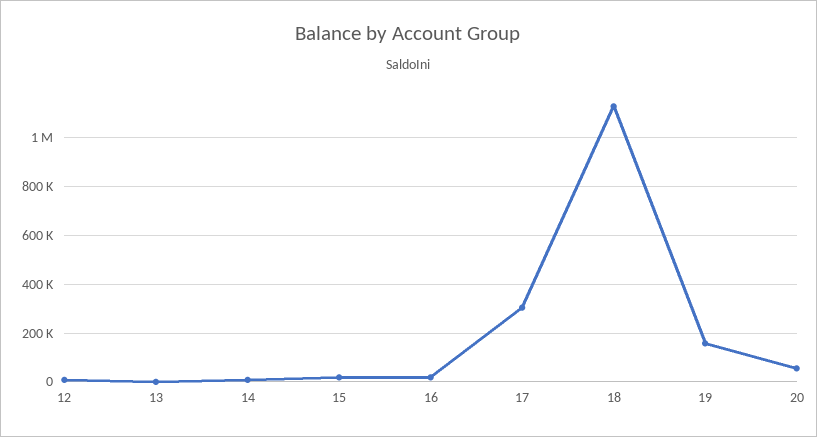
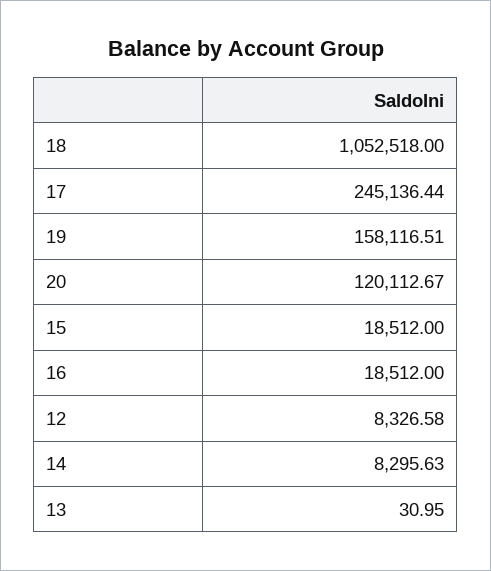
  {
    "12": 8326.58,
    "13": 30.95,
    "14": 8295.63,
    "15": 18512,
    "16": 18512,
-   "17": 300000,
+   "17": 245136.44,
-   "18": 1125000,
+   "18": 1052518,
    "19": 158116.51,
-   "20": 50000
+   "20": 120112.67
  }

